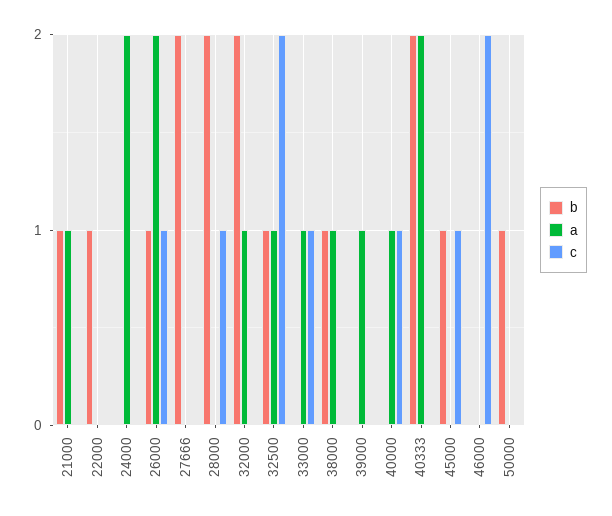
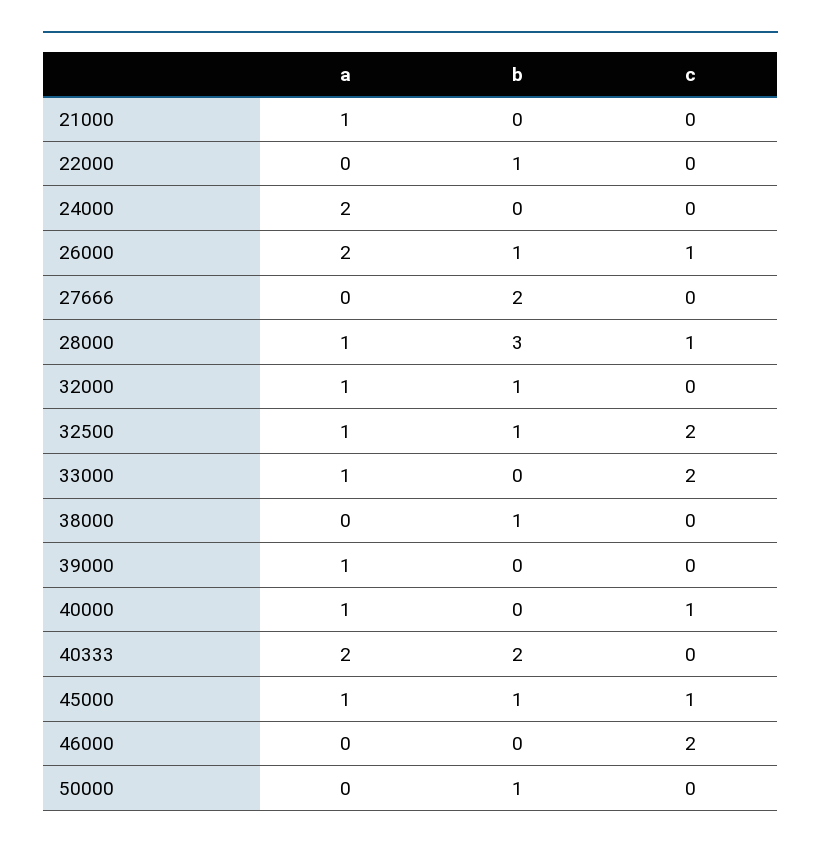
  {
    "b": {
-     "21000": 1,
+     "21000": 0,
      "22000": 1,
      "24000": 0,
      "26000": 1,
      "27666": 2,
-     "28000": 2,
+     "28000": 3,
-     "32000": 2,
+     "32000": 1,
      "32500": 1,
      "33000": 0,
      "38000": 1,
      "39000": 0,
      "40000": 0,
      "40333": 2,
      "45000": 1,
      "46000": 0,
      "50000": 1
    },
    "a": {
      "21000": 1,
      "22000": 0,
      "24000": 2,
      "26000": 2,
      "27666": 0,
-     "28000": 0,
+     "28000": 1,
      "32000": 1,
      "32500": 1,
      "33000": 1,
-     "38000": 1,
+     "38000": 0,
      "39000": 1,
      "40000": 1,
      "40333": 2,
-     "45000": 0,
+     "45000": 1,
      "46000": 0,
      "50000": 0
    },
    "c": {
      "21000": 0,
      "22000": 0,
      "24000": 0,
      "26000": 1,
      "27666": 0,
      "28000": 1,
      "32000": 0,
      "32500": 2,
-     "33000": 1,
+     "33000": 2,
      "38000": 0,
      "39000": 0,
      "40000": 1,
      "40333": 0,
      "45000": 1,
      "46000": 2,
      "50000": 0
    }
  }

